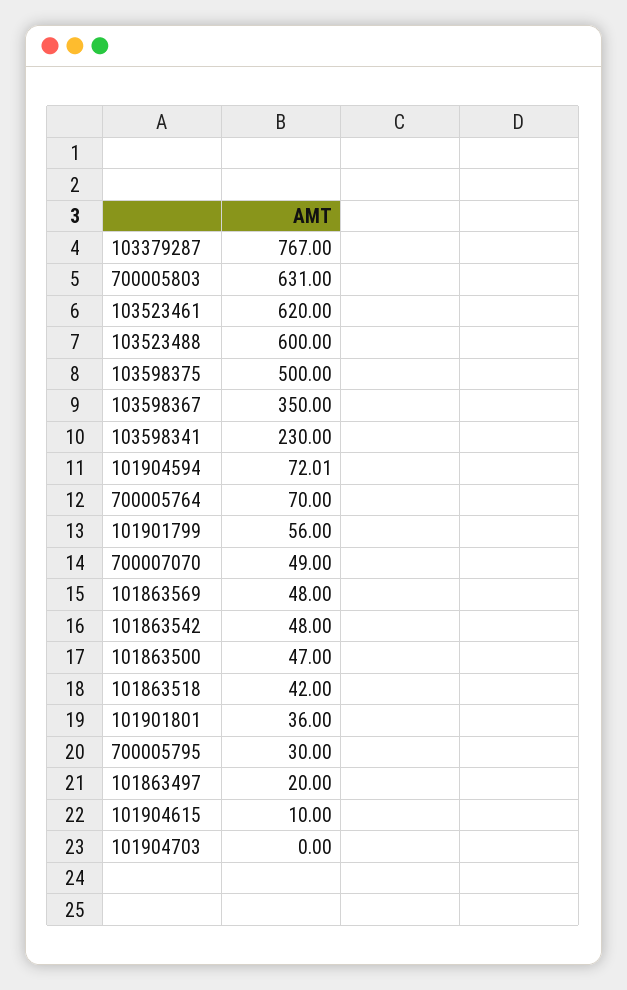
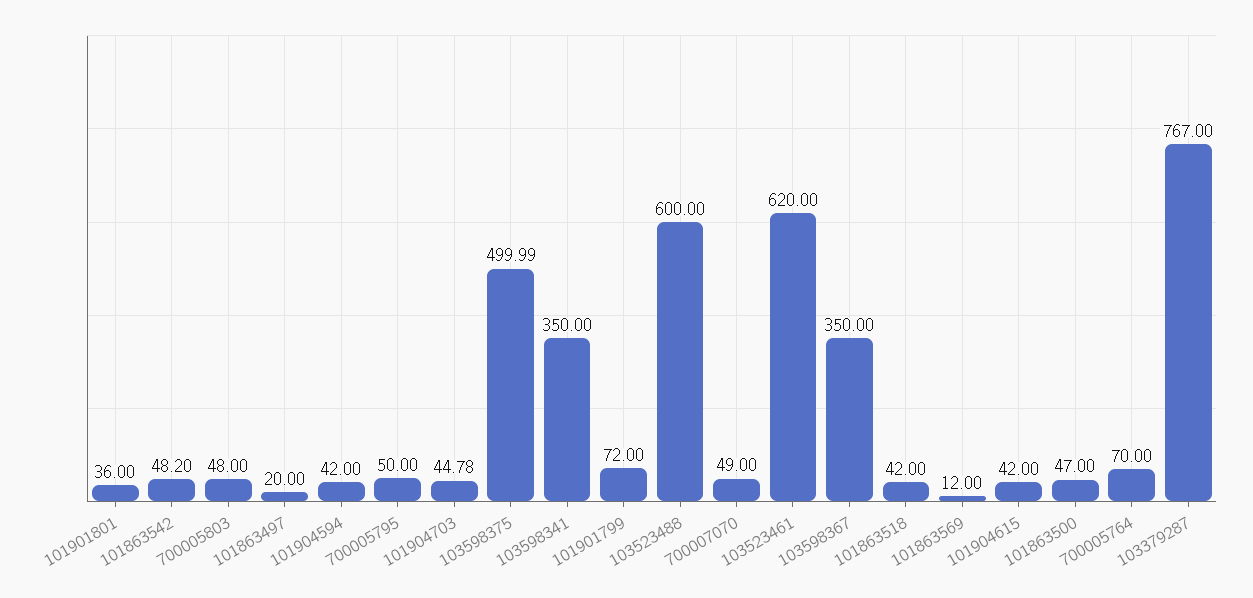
  {
    "103379287": 767,
-   "700005803": 631,
+   "700005803": 48,
    "103523461": 620,
    "103523488": 600,
-   "103598375": 500,
+   "103598375": 499.99,
    "103598367": 350,
-   "103598341": 230,
+   "103598341": 350,
-   "101904594": 72.01,
+   "101904594": 42,
    "700005764": 70,
-   "101901799": 56,
+   "101901799": 72,
    "700007070": 49,
-   "101863569": 48,
+   "101863569": 12,
-   "101863542": 48,
+   "101863542": 48.2,
    "101863500": 47,
    "101863518": 42,
    "101901801": 36,
-   "700005795": 30,
+   "700005795": 50,
    "101863497": 20,
-   "101904615": 10,
+   "101904615": 42,
-   "101904703": 0
+   "101904703": 44.78
  }

